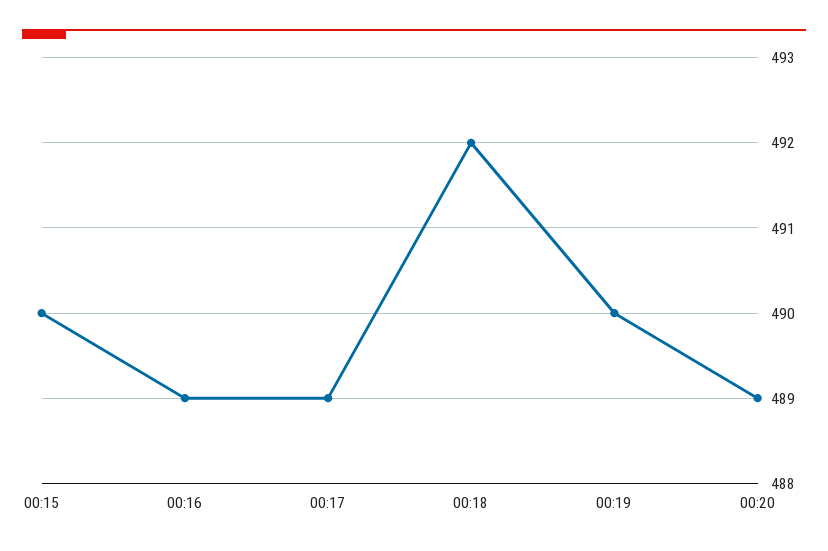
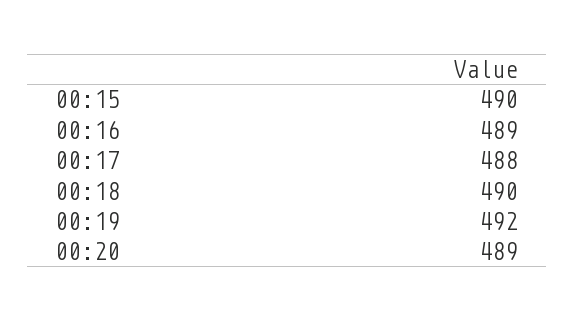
  {
    "00:15": 490,
    "00:16": 489,
-   "00:17": 489,
+   "00:17": 488,
-   "00:18": 492,
+   "00:18": 490,
-   "00:19": 490,
+   "00:19": 492,
    "00:20": 489
  }

